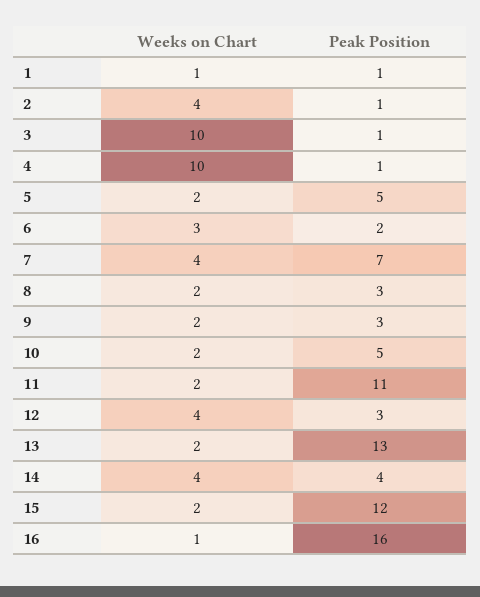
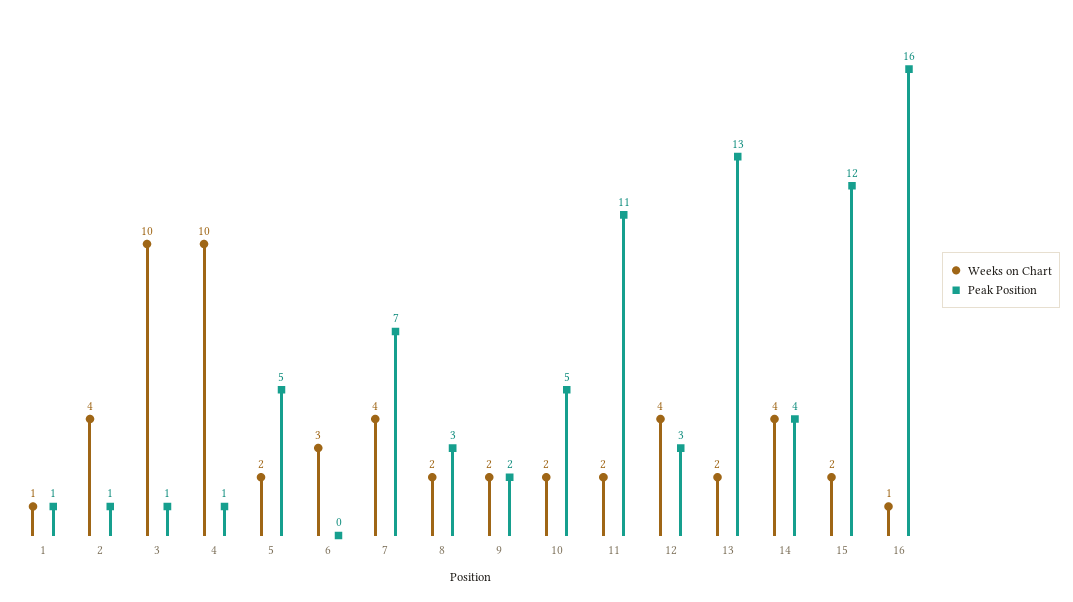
  {
    "Weeks on Chart": {
      "1": 1,
      "2": 4,
      "3": 10,
      "4": 10,
      "5": 2,
      "6": 3,
      "7": 4,
      "8": 2,
      "9": 2,
      "10": 2,
      "11": 2,
      "12": 4,
      "13": 2,
      "14": 4,
      "15": 2,
      "16": 1
    },
    "Peak Position": {
      "1": 1,
      "2": 1,
      "3": 1,
      "4": 1,
      "5": 5,
-     "6": 2,
+     "6": 0,
      "7": 7,
      "8": 3,
-     "9": 3,
+     "9": 2,
      "10": 5,
      "11": 11,
      "12": 3,
      "13": 13,
      "14": 4,
      "15": 12,
      "16": 16
    }
  }

